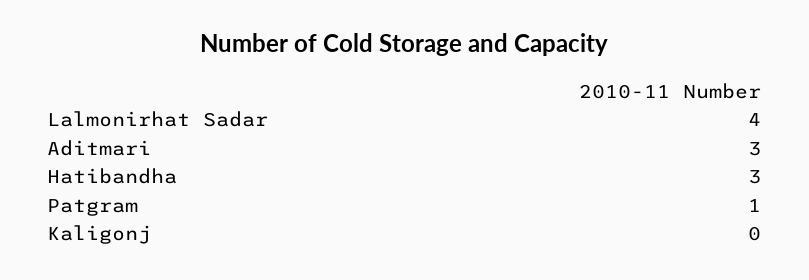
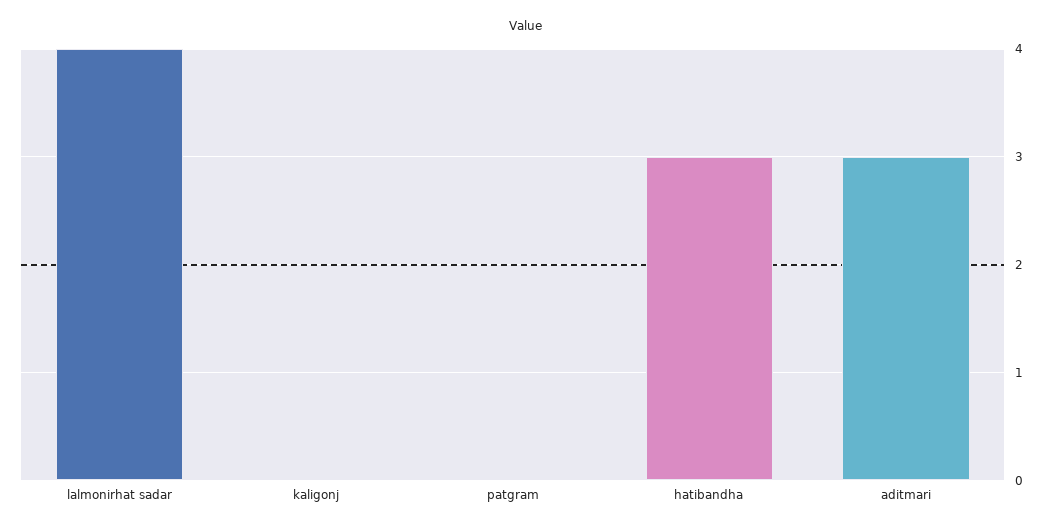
  {
    "Lalmonirhat Sadar": 4,
    "Aditmari": 3,
    "Hatibandha": 3,
-   "Patgram": 1,
+   "Patgram": 0,
    "Kaligonj": 0
  }

